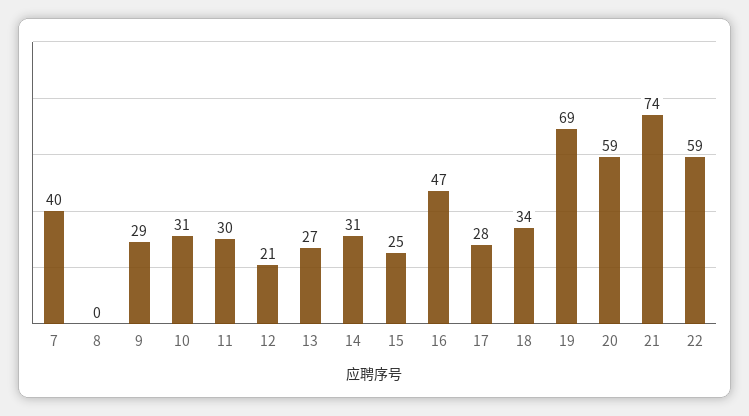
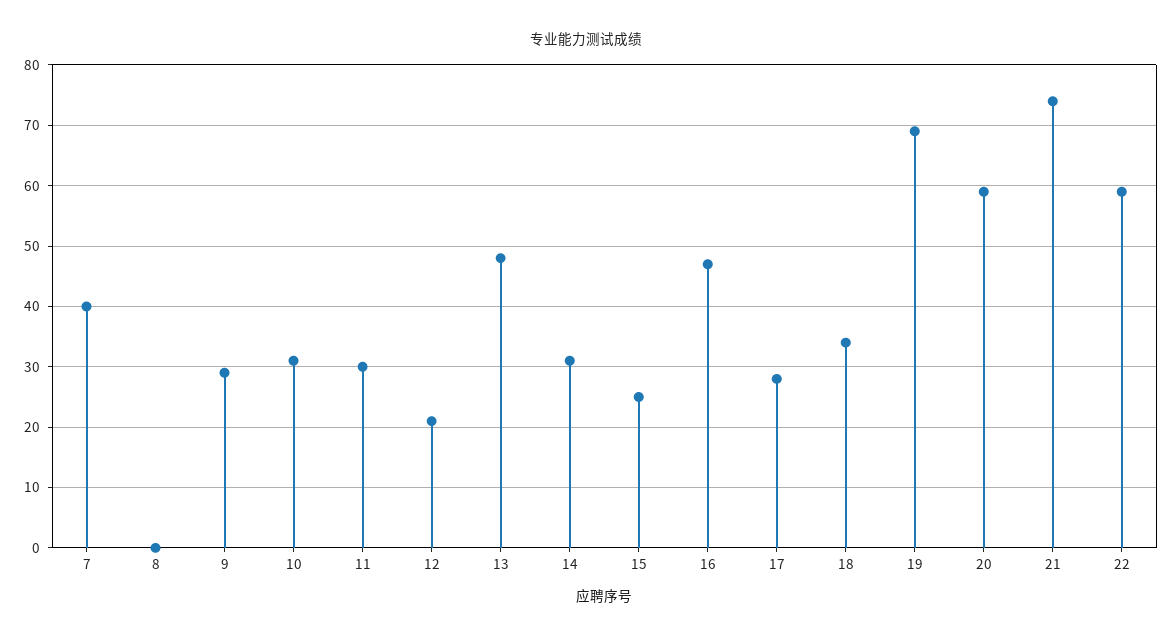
  {
    "7": 40,
    "8": 0,
    "9": 29,
    "10": 31,
    "11": 30,
    "12": 21,
-   "13": 27,
+   "13": 48,
    "14": 31,
    "15": 25,
    "16": 47,
    "17": 28,
    "18": 34,
    "19": 69,
    "20": 59,
    "21": 74,
    "22": 59
  }

